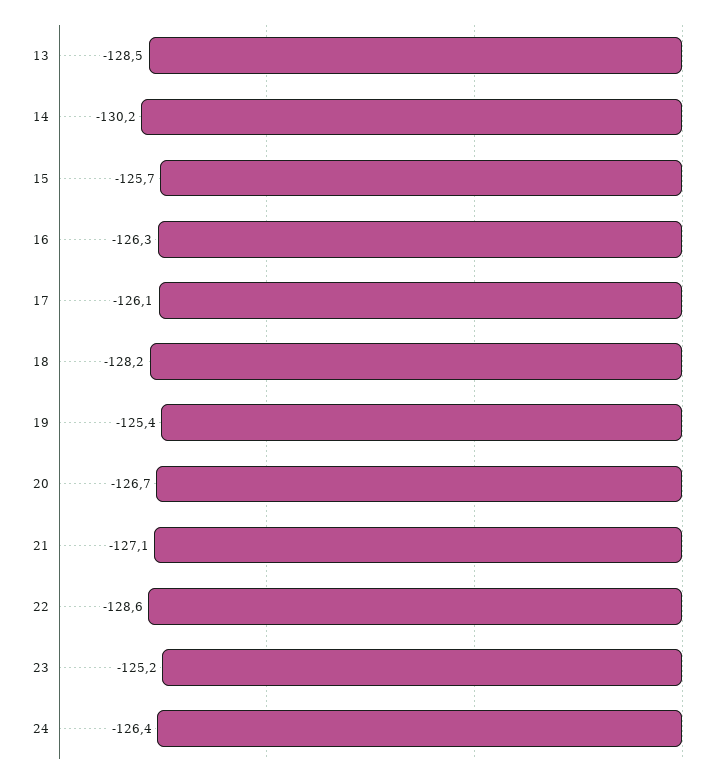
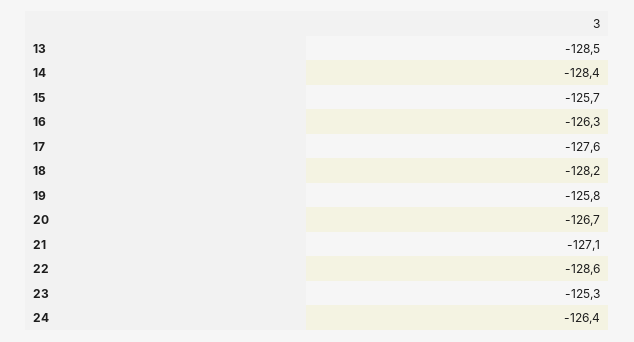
  {
    "13": -128.5,
-   "14": -130.2,
+   "14": -128.4,
    "15": -125.7,
    "16": -126.3,
-   "17": -126.1,
+   "17": -127.6,
    "18": -128.2,
-   "19": -125.4,
+   "19": -125.8,
    "20": -126.7,
    "21": -127.1,
    "22": -128.6,
-   "23": -125.2,
+   "23": -125.3,
    "24": -126.4
  }

